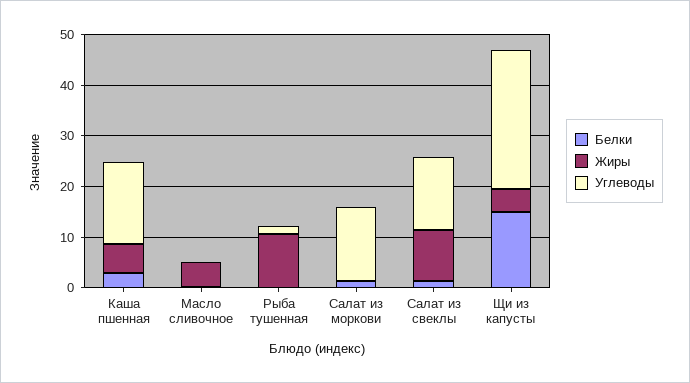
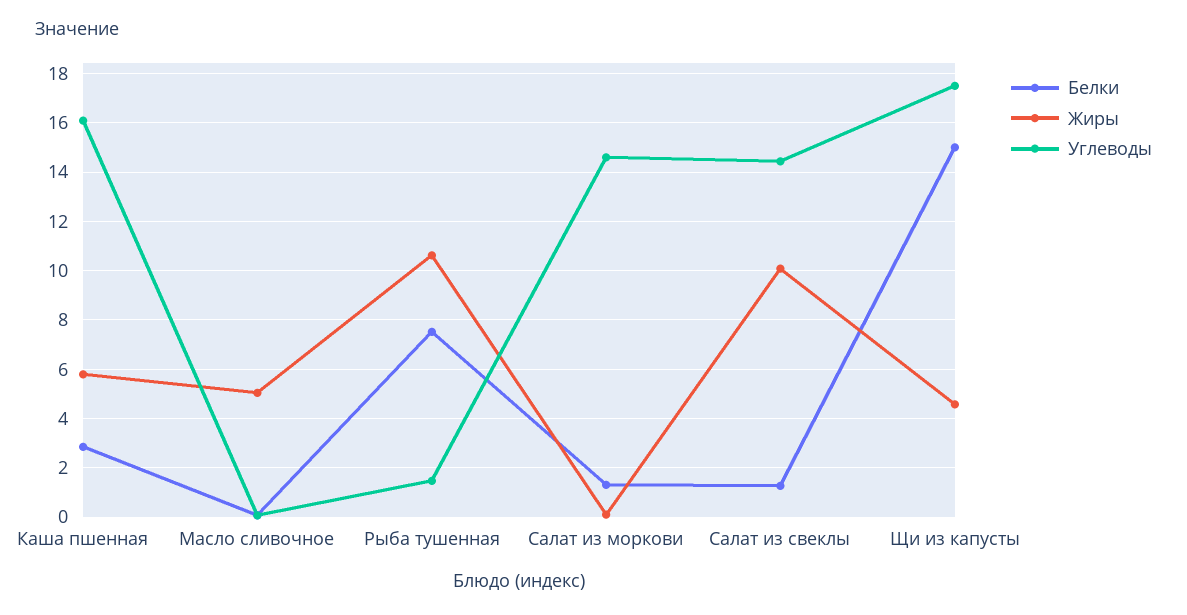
  {
    "Белки": {
      "Каша пшенная": 2.75,
      "Масло сливочное": 0,
-     "Рыба тушенная": 0,
+     "Рыба тушенная": 7.5,
      "Салат из моркови": 1.25,
      "Салат из свеклы": 1.25,
      "Щи из капусты": 15
    },
    "Жиры": {
      "Каша пшенная": 5.75,
      "Масло сливочное": 5,
      "Рыба тушенная": 10.5,
      "Салат из моркови": 0,
      "Салат из свеклы": 10,
      "Щи из капусты": 4.5
    },
    "Углеводы": {
      "Каша пшенная": 16,
      "Масло сливочное": 0,
      "Рыба тушенная": 1.5,
      "Салат из моркови": 14.5,
      "Салат из свеклы": 14.5,
-     "Щи из капусты": 28
+     "Щи из капусты": 17.5
    }
  }

